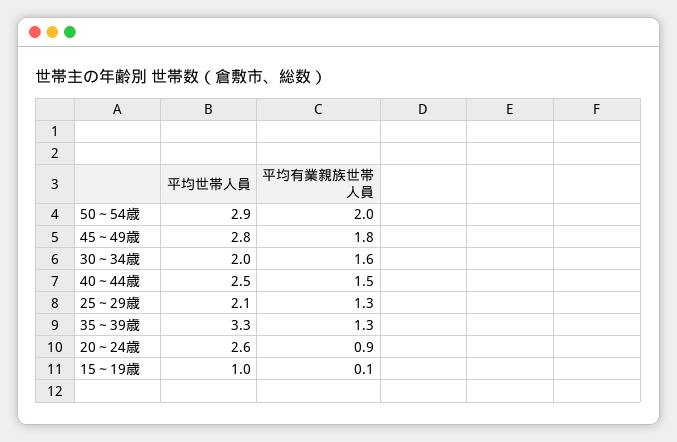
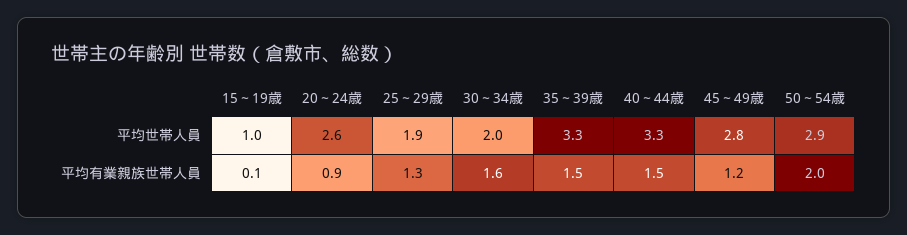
  {
    "平均世帯人員": {
      "50～54歳": 2.9,
      "45～49歳": 2.8,
      "30～34歳": 2,
-     "40～44歳": 2.5,
+     "40～44歳": 3.3,
-     "25～29歳": 2.1,
+     "25～29歳": 1.9,
      "35～39歳": 3.3,
      "20～24歳": 2.6,
      "15～19歳": 1
    },
    "平均有業親族世帯人員": {
      "50～54歳": 2,
-     "45～49歳": 1.8,
+     "45～49歳": 1.2,
      "30～34歳": 1.6,
      "40～44歳": 1.5,
      "25～29歳": 1.3,
-     "35～39歳": 1.3,
+     "35～39歳": 1.5,
      "20～24歳": 0.9,
      "15～19歳": 0.1
    }
  }

